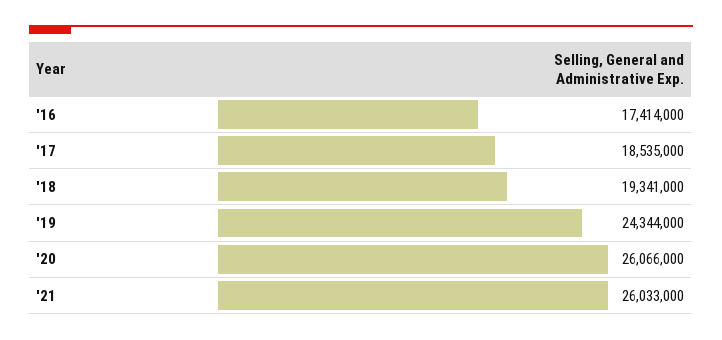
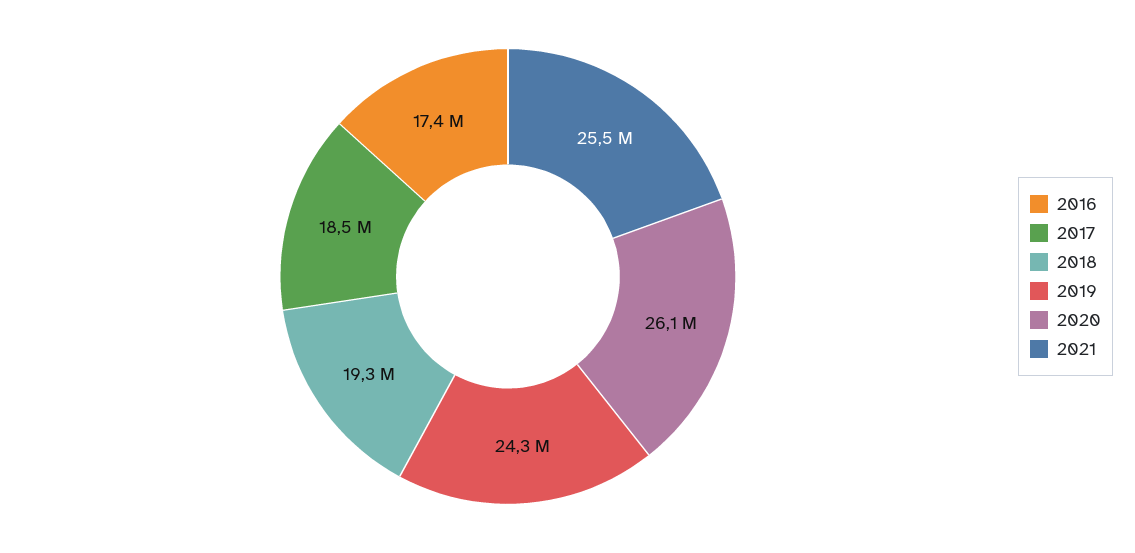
  {
    "'16": 17414000,
    "'17": 18535000,
    "'18": 19341000,
    "'19": 24344000,
    "'20": 26066000,
-   "'21": 26033000
+   "'21": 25500000
  }

